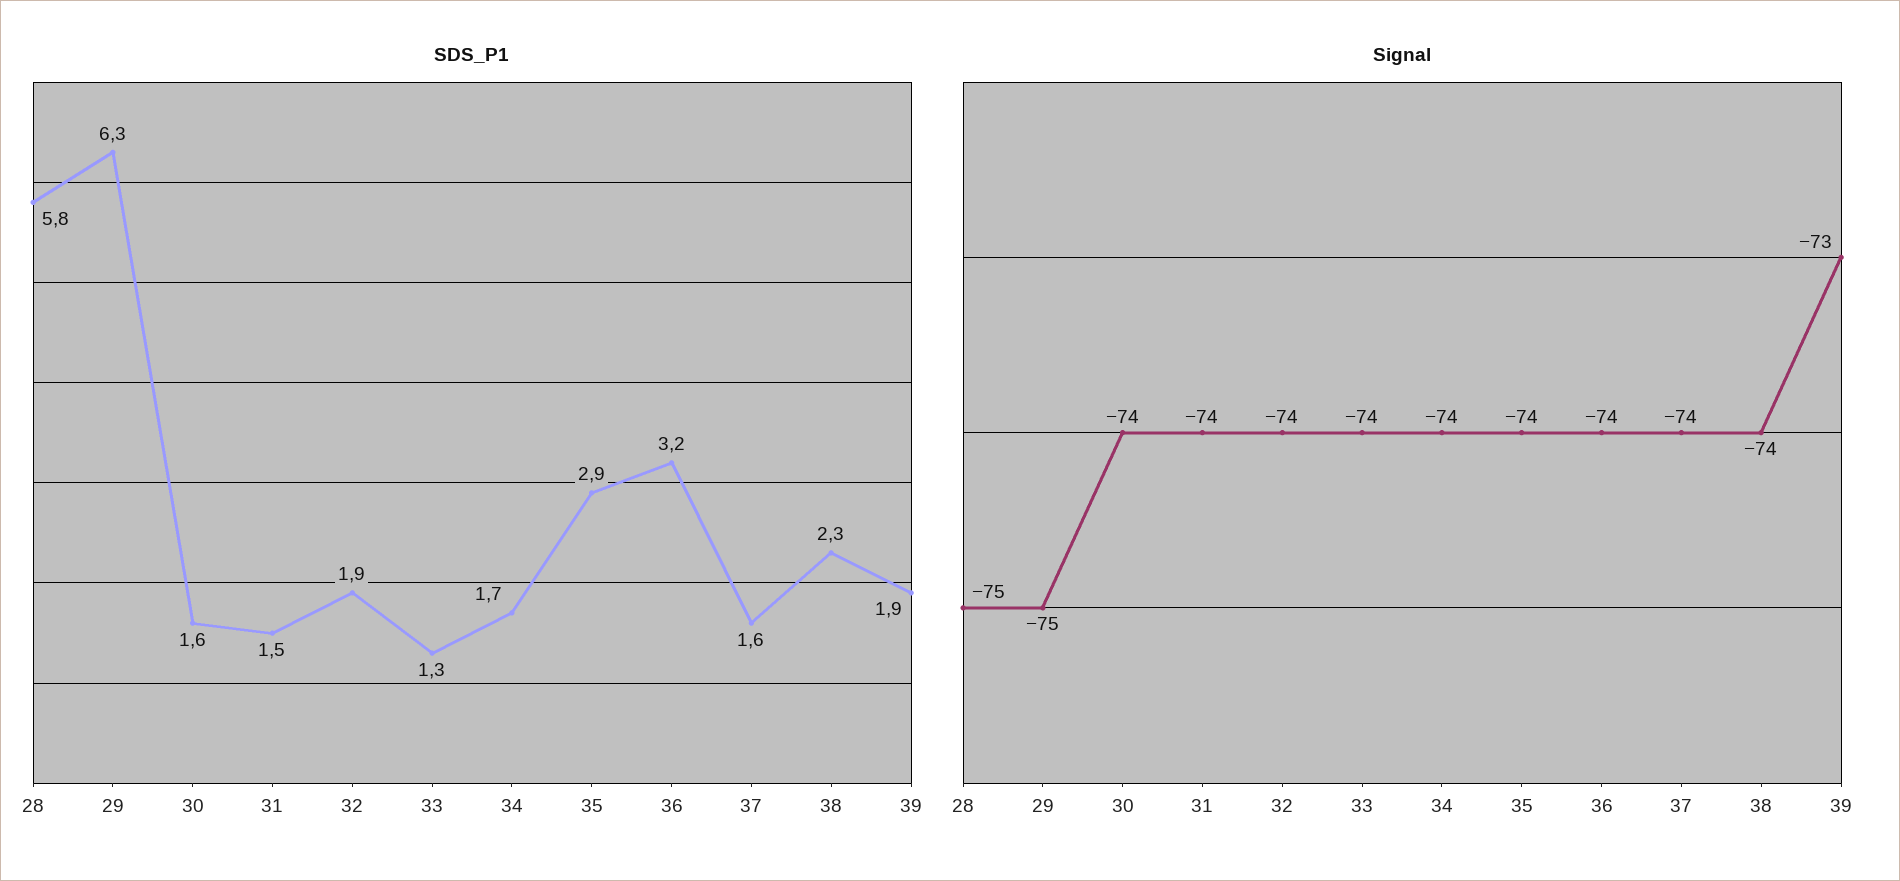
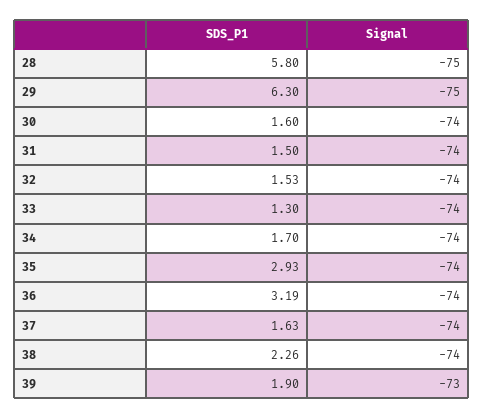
  {
    "SDS_P1": {
      "28": 5.8,
      "29": 6.3,
      "30": 1.6,
      "31": 1.5,
-     "32": 1.9,
+     "32": 1.53,
      "33": 1.3,
      "34": 1.7,
      "35": 2.93,
      "36": 3.19,
      "37": 1.63,
      "38": 2.26,
      "39": 1.9
    },
    "Signal": {
      "28": -75,
      "29": -75,
      "30": -74,
      "31": -74,
      "32": -74,
      "33": -74,
      "34": -74,
      "35": -74,
      "36": -74,
      "37": -74,
      "38": -74,
      "39": -73
    }
  }

